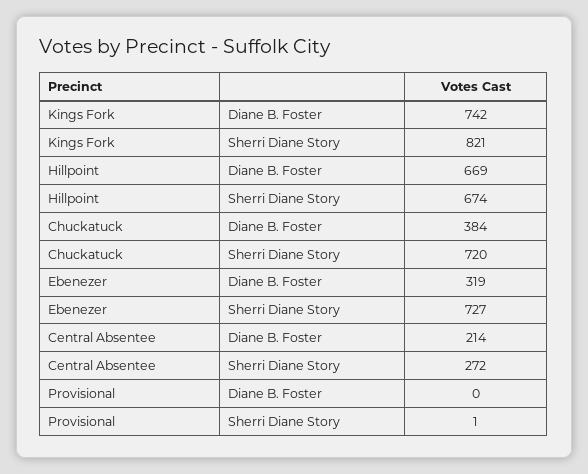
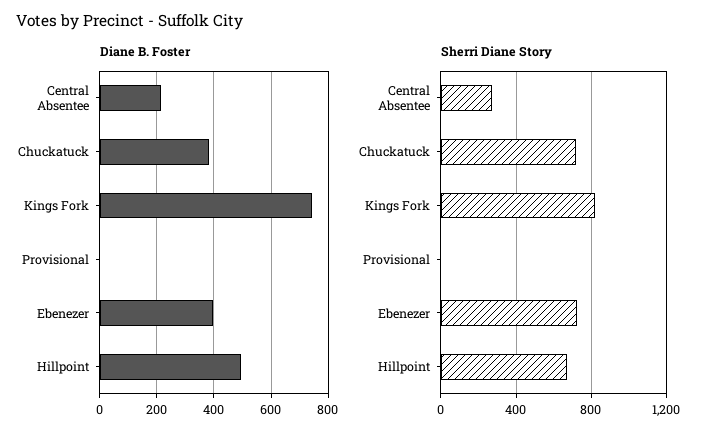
  {
    "Diane B. Foster": {
      "Kings Fork": 742,
-     "Hillpoint": 669,
+     "Hillpoint": 500,
      "Chuckatuck": 384,
-     "Ebenezer": 319,
+     "Ebenezer": 400,
      "Central Absentee": 214,
      "Provisional": 0
    },
    "Sherri Diane Story": {
      "Kings Fork": 821,
      "Hillpoint": 674,
      "Chuckatuck": 720,
      "Ebenezer": 727,
      "Central Absentee": 272,
      "Provisional": 1
    }
  }

